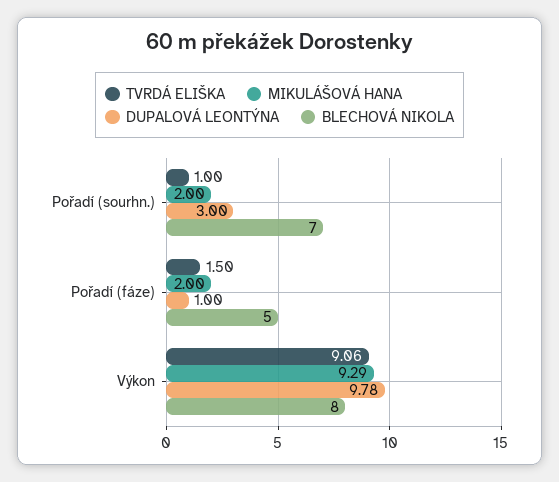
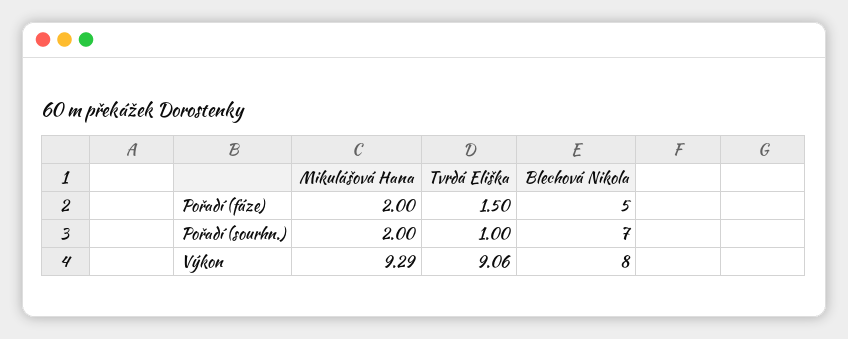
  {
    "TVRDÁ ELIŠKA": {
      "Pořadí (sourhn.)": 1,
      "Pořadí (fáze)": 1.5,
      "Výkon": 9.06
    },
    "MIKULÁŠOVÁ HANA": {
      "Pořadí (sourhn.)": 2,
      "Pořadí (fáze)": 2,
      "Výkon": 9.29
    },
-   "DUPALOVÁ LEONTÝNA": {
-     "Pořadí (sourhn.)": 3,
-     "Pořadí (fáze)": 1,
-     "Výkon": 9.78
-   },
    "BLECHOVÁ NIKOLA": {
      "Pořadí (sourhn.)": 7,
      "Pořadí (fáze)": 5,
      "Výkon": 8
    }
  }

